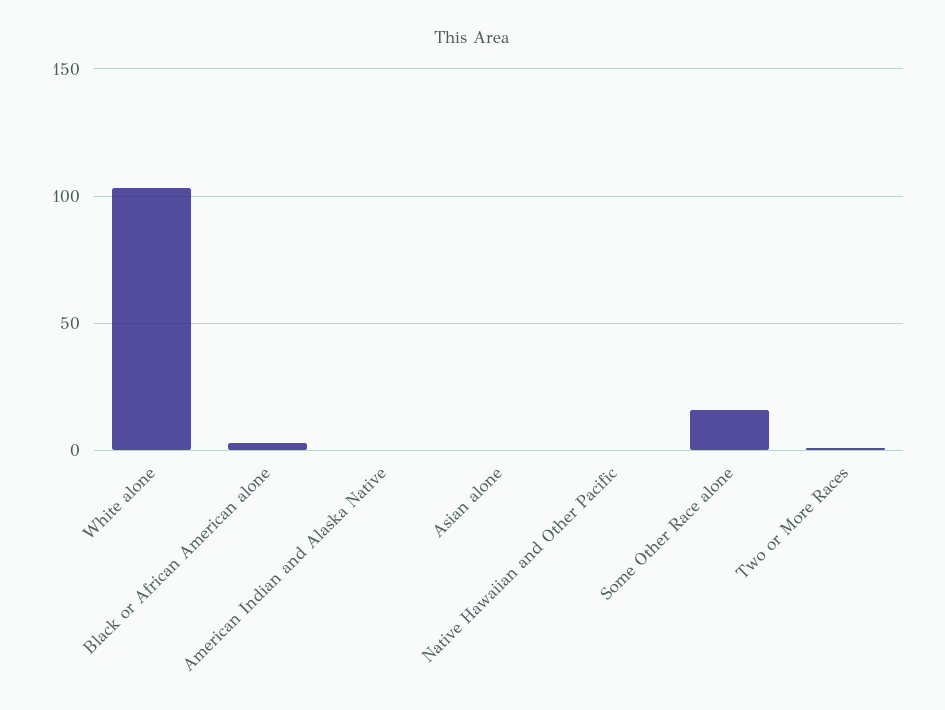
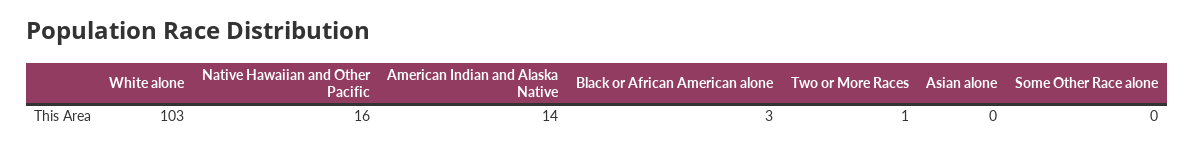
  {
    "White alone": 103,
    "Black or African American alone": 3,
-   "American Indian and Alaska Native": 0,
+   "American Indian and Alaska Native": 14,
    "Asian alone": 0,
-   "Native Hawaiian and Other Pacific": 0,
+   "Native Hawaiian and Other Pacific": 16,
-   "Some Other Race alone": 15,
+   "Some Other Race alone": 0,
    "Two or More Races": 1
  }

